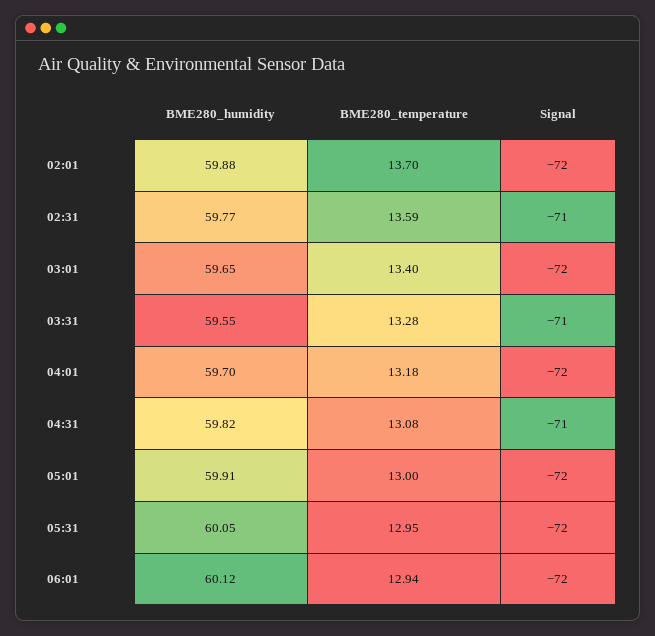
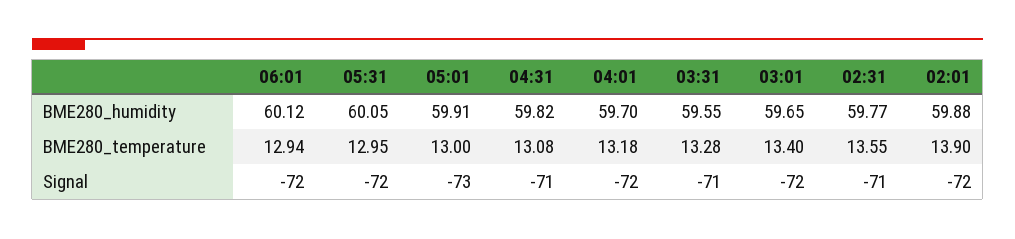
  {
    "BME280_humidity": {
      "02:01": 59.88,
      "02:31": 59.77,
      "03:01": 59.65,
      "03:31": 59.55,
      "04:01": 59.7,
      "04:31": 59.82,
      "05:01": 59.91,
      "05:31": 60.05,
      "06:01": 60.12
    },
    "BME280_temperature": {
-     "02:01": 13.7,
+     "02:01": 13.9,
-     "02:31": 13.59,
+     "02:31": 13.55,
      "03:01": 13.4,
      "03:31": 13.28,
      "04:01": 13.18,
      "04:31": 13.08,
      "05:01": 13,
      "05:31": 12.95,
      "06:01": 12.94
    },
    "Signal": {
      "02:01": -72,
      "02:31": -71,
      "03:01": -72,
      "03:31": -71,
      "04:01": -72,
      "04:31": -71,
-     "05:01": -72,
+     "05:01": -73,
      "05:31": -72,
      "06:01": -72
    }
  }

